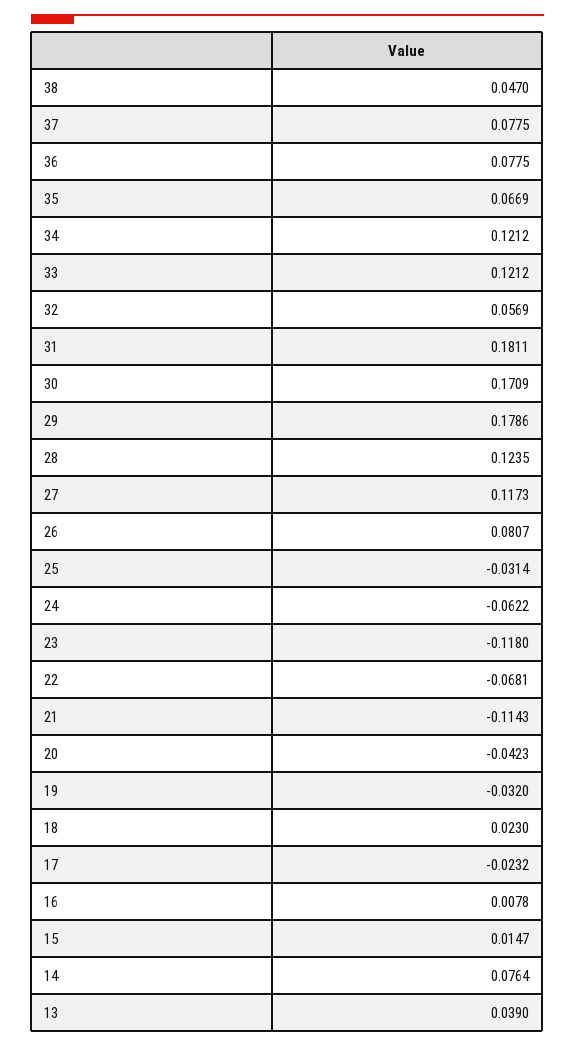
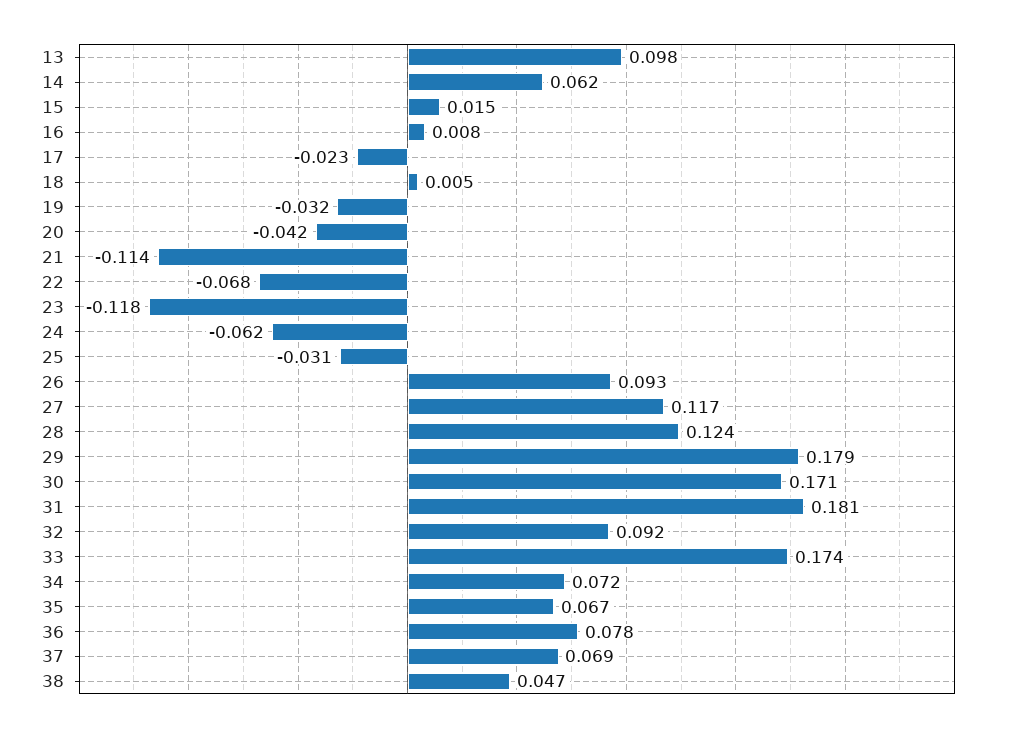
  {
    "38": 0.047,
-   "37": 0.0775,
+   "37": 0.069,
    "36": 0.0775,
    "35": 0.0669,
-   "34": 0.1212,
+   "34": 0.072,
-   "33": 0.1212,
+   "33": 0.174,
-   "32": 0.0569,
+   "32": 0.092,
    "31": 0.1811,
    "30": 0.1709,
    "29": 0.1786,
    "28": 0.1235,
    "27": 0.1173,
-   "26": 0.0807,
+   "26": 0.093,
    "25": -0.0314,
    "24": -0.0622,
    "23": -0.118,
    "22": -0.0681,
    "21": -0.1143,
    "20": -0.0423,
    "19": -0.032,
-   "18": 0.023,
+   "18": 0.005,
    "17": -0.0232,
    "16": 0.0078,
    "15": 0.0147,
-   "14": 0.0764,
+   "14": 0.062,
-   "13": 0.039
+   "13": 0.098
  }

